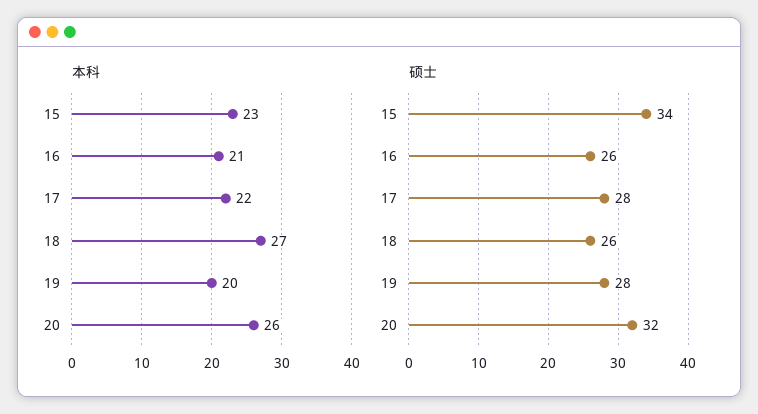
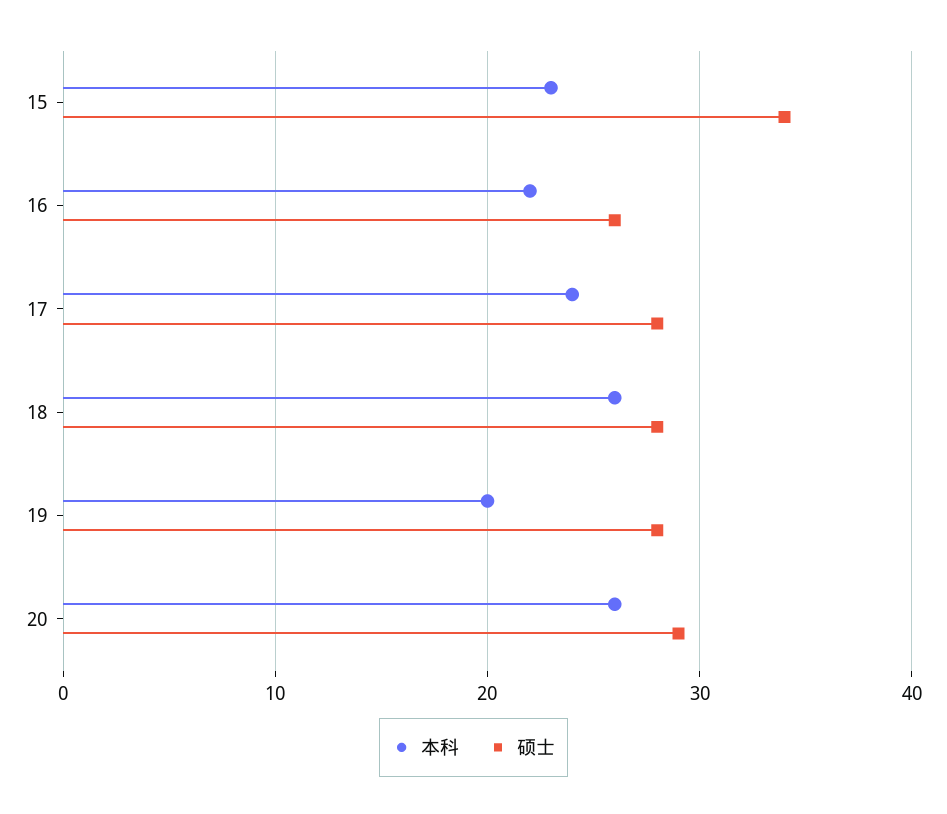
  {
    "本科": {
      "15": 23,
-     "16": 21,
+     "16": 22,
-     "17": 22,
+     "17": 24,
-     "18": 27,
+     "18": 26,
      "19": 20,
      "20": 26
    },
    "硕士": {
      "15": 34,
      "16": 26,
      "17": 28,
-     "18": 26,
+     "18": 28,
      "19": 28,
-     "20": 32
+     "20": 29
    }
  }

